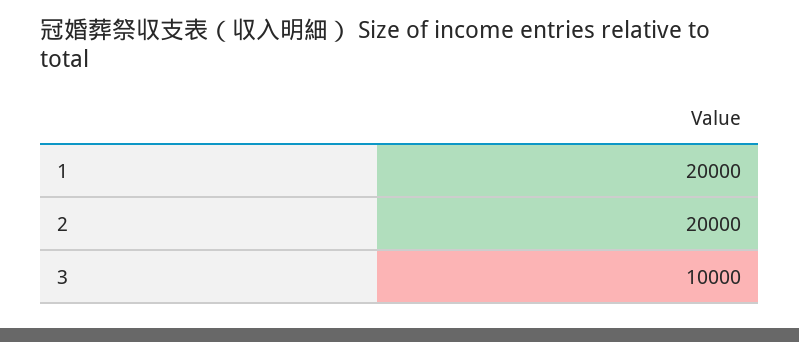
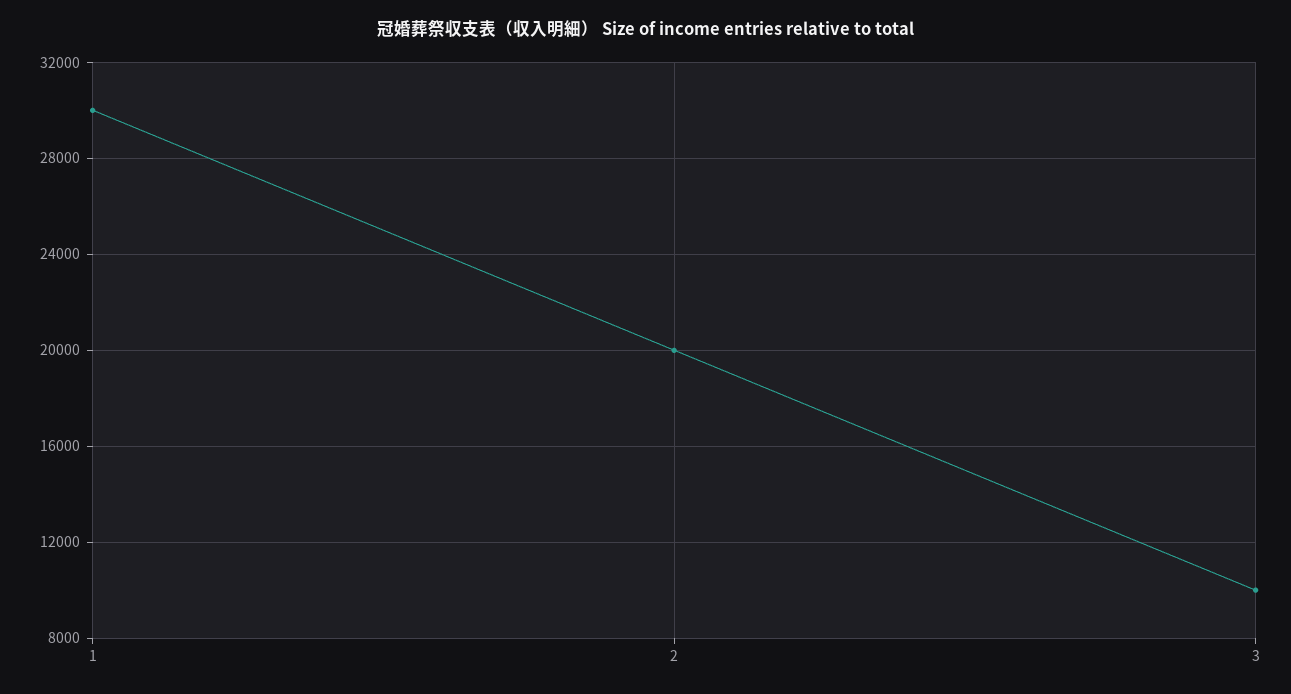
  {
-   "1": 20000,
+   "1": 30000,
    "2": 20000,
    "3": 10000
  }

